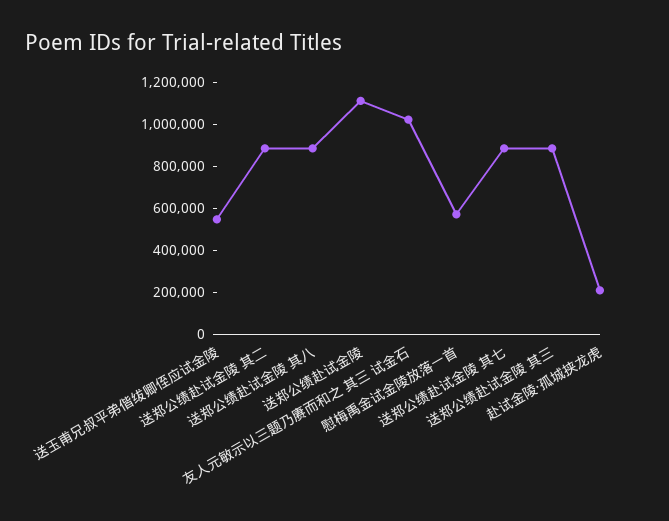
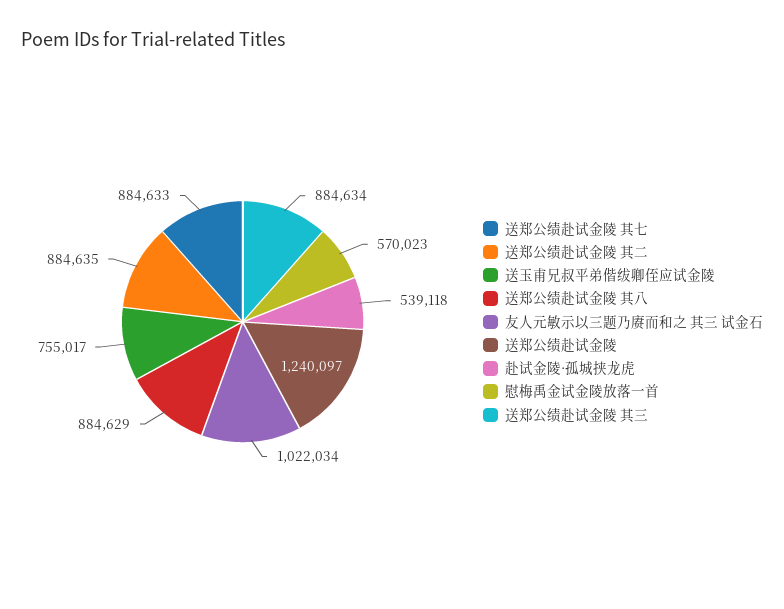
  {
-   "送玉甫兄叔平弟偕绂卿侄应试金陵": 550000,
+   "送玉甫兄叔平弟偕绂卿侄应试金陵": 755017,
    "送郑公绩赴试金陵 其二": 884635,
    "送郑公绩赴试金陵 其八": 884629,
-   "送郑公绩赴试金陵": 1100000,
+   "送郑公绩赴试金陵": 1240097,
    "友人元敏示以三题乃赓而和之 其三 试金石": 1022034,
    "慰梅禹金试金陵放落一首": 570023,
    "送郑公绩赴试金陵 其七": 884633,
    "送郑公绩赴试金陵 其三": 884634,
-   "赴试金陵·孤城挟龙虎": 200000
+   "赴试金陵·孤城挟龙虎": 539118
  }

